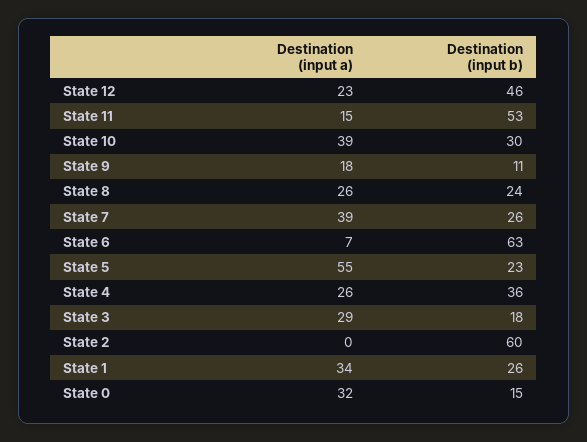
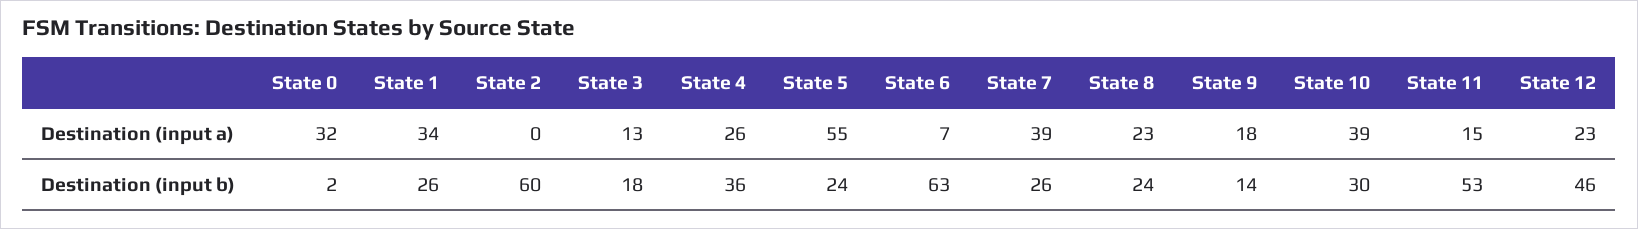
  {
    "Destination (input a)": {
      "State 12": 23,
      "State 11": 15,
      "State 10": 39,
      "State 9": 18,
-     "State 8": 26,
+     "State 8": 23,
      "State 7": 39,
      "State 6": 7,
      "State 5": 55,
      "State 4": 26,
-     "State 3": 29,
+     "State 3": 13,
      "State 2": 0,
      "State 1": 34,
      "State 0": 32
    },
    "Destination (input b)": {
      "State 12": 46,
      "State 11": 53,
      "State 10": 30,
-     "State 9": 11,
+     "State 9": 14,
      "State 8": 24,
      "State 7": 26,
      "State 6": 63,
-     "State 5": 23,
+     "State 5": 24,
      "State 4": 36,
      "State 3": 18,
      "State 2": 60,
      "State 1": 26,
-     "State 0": 15
+     "State 0": 2
    }
  }

